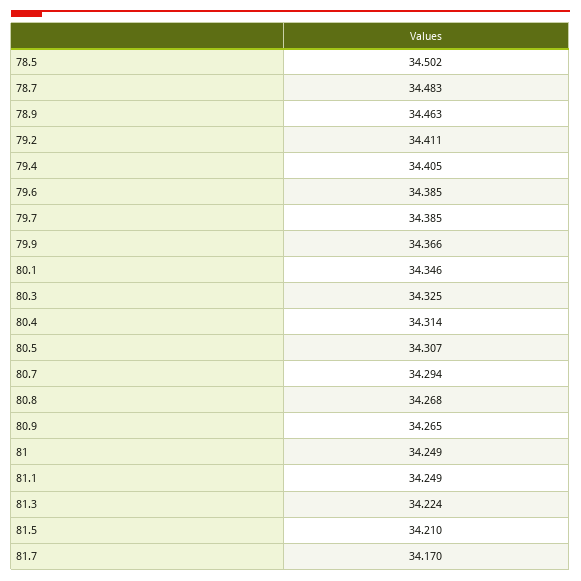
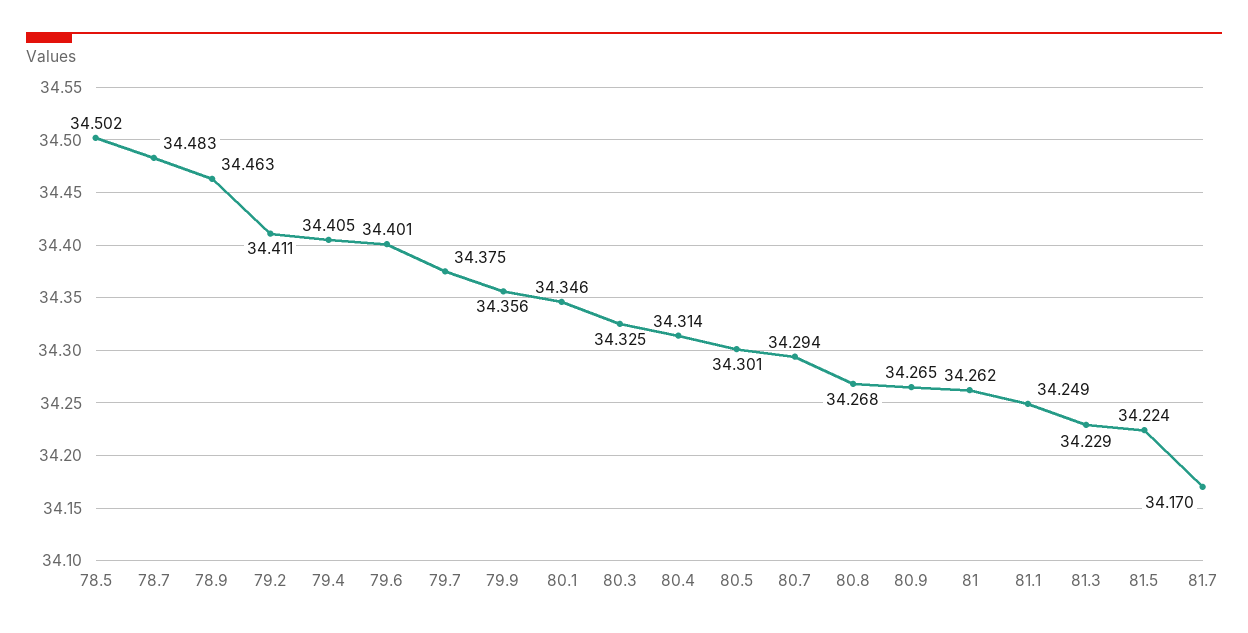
  {
    "78.5": 34.502,
    "78.7": 34.483,
    "78.9": 34.463,
    "79.2": 34.411,
    "79.4": 34.405,
-   "79.6": 34.385,
+   "79.6": 34.401,
-   "79.7": 34.385,
+   "79.7": 34.375,
-   "79.9": 34.366,
+   "79.9": 34.356,
    "80.1": 34.346,
    "80.3": 34.325,
    "80.4": 34.314,
-   "80.5": 34.307,
+   "80.5": 34.301,
    "80.7": 34.294,
    "80.8": 34.268,
    "80.9": 34.265,
-   "81": 34.249,
+   "81": 34.262,
    "81.1": 34.249,
-   "81.3": 34.224,
+   "81.3": 34.229,
-   "81.5": 34.21,
+   "81.5": 34.224,
    "81.7": 34.17
  }

